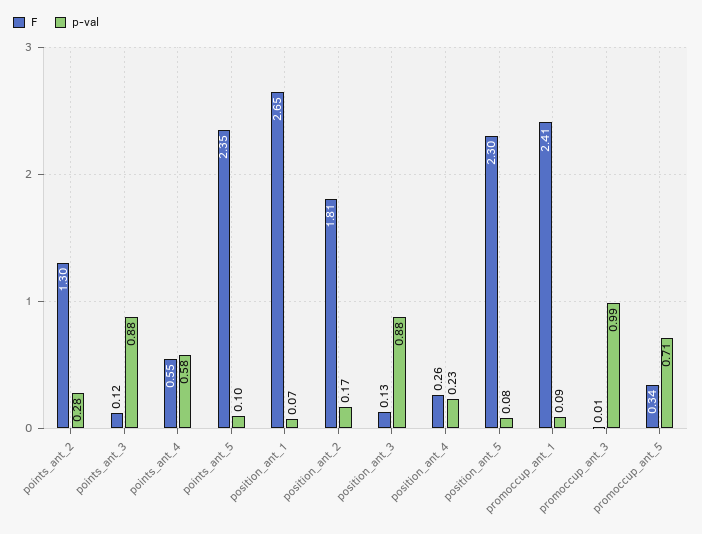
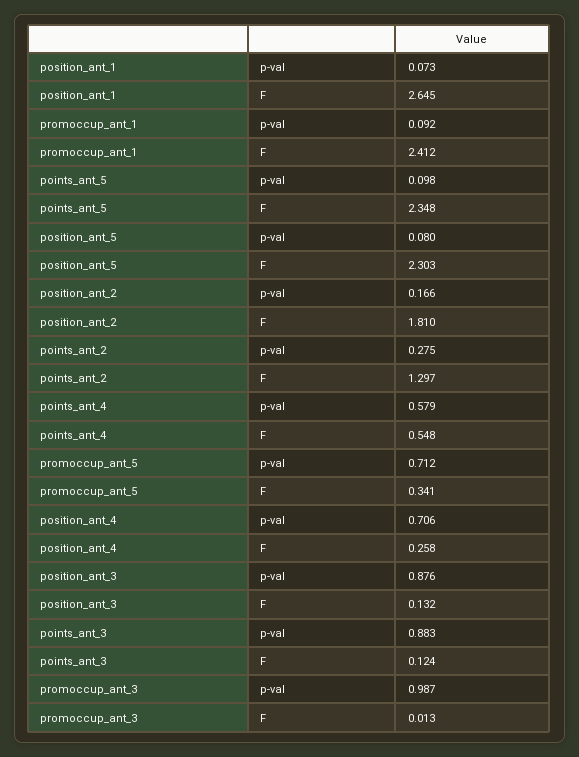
  {
    "F": {
      "points_ant_2": 1.297,
      "points_ant_3": 0.124,
      "points_ant_4": 0.548,
      "points_ant_5": 2.348,
      "position_ant_1": 2.645,
      "position_ant_2": 1.81,
      "position_ant_3": 0.132,
      "position_ant_4": 0.258,
      "position_ant_5": 2.303,
      "promoccup_ant_1": 2.412,
      "promoccup_ant_3": 0.013,
      "promoccup_ant_5": 0.341
    },
    "p-val": {
      "points_ant_2": 0.275,
      "points_ant_3": 0.883,
      "points_ant_4": 0.579,
      "points_ant_5": 0.098,
      "position_ant_1": 0.073,
      "position_ant_2": 0.166,
      "position_ant_3": 0.876,
-     "position_ant_4": 0.23,
+     "position_ant_4": 0.706,
      "position_ant_5": 0.08,
      "promoccup_ant_1": 0.092,
      "promoccup_ant_3": 0.987,
      "promoccup_ant_5": 0.712
    }
  }

